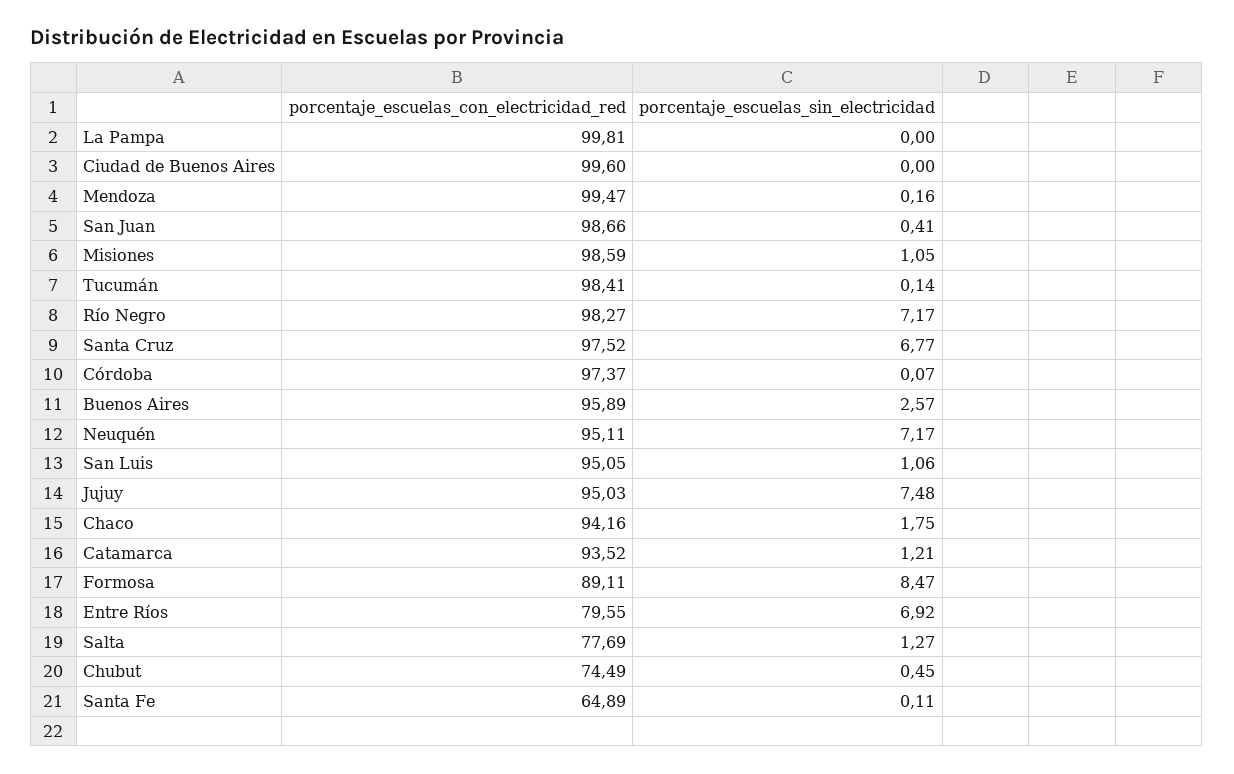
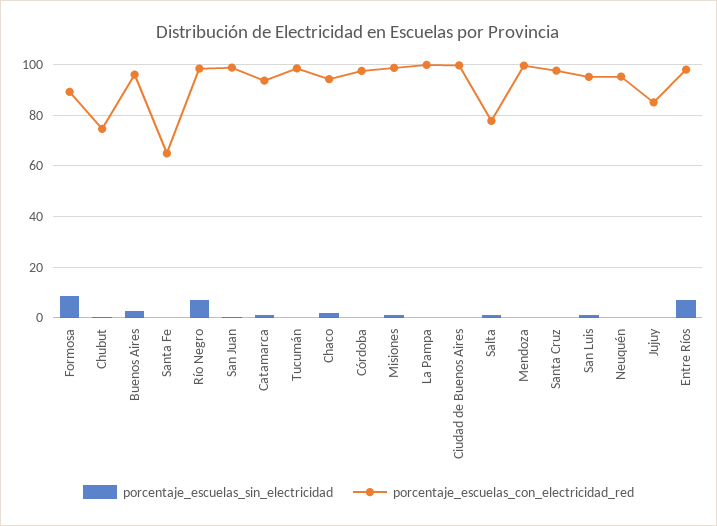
  {
    "porcentaje_escuelas_con_electricidad_red": {
      "La Pampa": 99.81,
      "Ciudad de Buenos Aires": 99.6,
      "Mendoza": 99.47,
      "San Juan": 98.66,
      "Misiones": 98.59,
      "Tucumán": 98.41,
      "Río Negro": 98.27,
      "Santa Cruz": 97.52,
      "Córdoba": 97.37,
      "Buenos Aires": 95.89,
      "Neuquén": 95.11,
      "San Luis": 95.05,
-     "Jujuy": 95.03,
+     "Jujuy": 85,
      "Chaco": 94.16,
      "Catamarca": 93.52,
      "Formosa": 89.11,
-     "Entre Ríos": 79.55,
+     "Entre Ríos": 97.5,
      "Salta": 77.69,
      "Chubut": 74.49,
      "Santa Fe": 64.89
    },
    "porcentaje_escuelas_sin_electricidad": {
      "La Pampa": 0,
      "Ciudad de Buenos Aires": 0,
      "Mendoza": 0.16,
      "San Juan": 0.41,
      "Misiones": 1.05,
      "Tucumán": 0.14,
      "Río Negro": 7.17,
-     "Santa Cruz": 6.77,
+     "Santa Cruz": 0,
      "Córdoba": 0.07,
      "Buenos Aires": 2.57,
-     "Neuquén": 7.17,
+     "Neuquén": 0,
      "San Luis": 1.06,
-     "Jujuy": 7.48,
+     "Jujuy": 0,
      "Chaco": 1.75,
      "Catamarca": 1.21,
      "Formosa": 8.47,
      "Entre Ríos": 6.92,
      "Salta": 1.27,
      "Chubut": 0.45,
      "Santa Fe": 0.11
    }
  }

